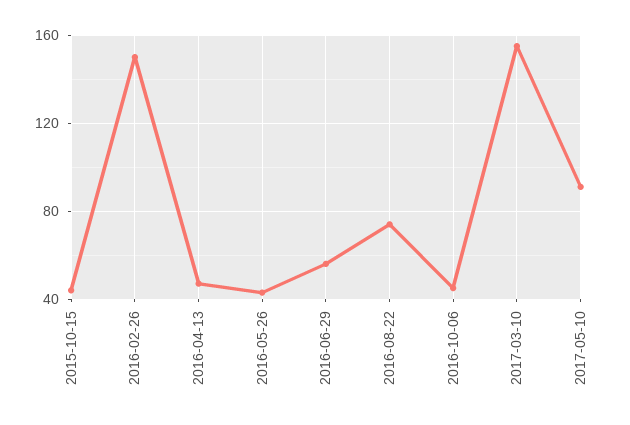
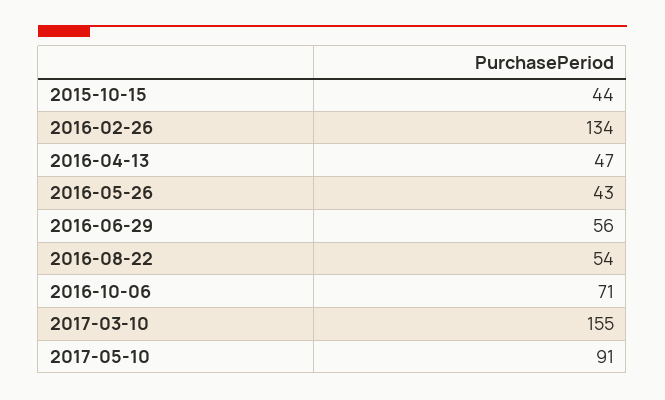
  {
    "2015-10-15": 44,
-   "2016-02-26": 150,
+   "2016-02-26": 134,
    "2016-04-13": 47,
    "2016-05-26": 43,
    "2016-06-29": 56,
-   "2016-08-22": 75,
+   "2016-08-22": 54,
-   "2016-10-06": 45,
+   "2016-10-06": 71,
    "2017-03-10": 155,
    "2017-05-10": 91
  }

